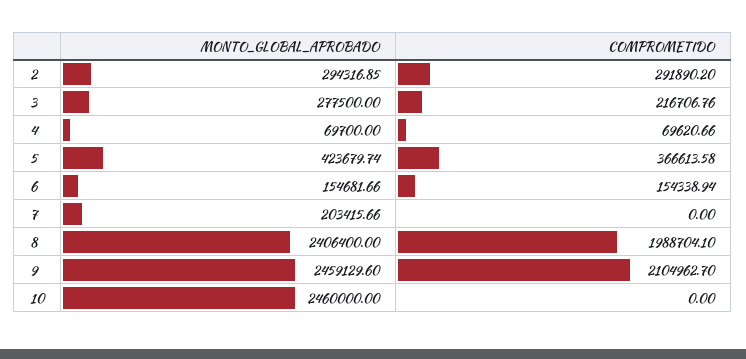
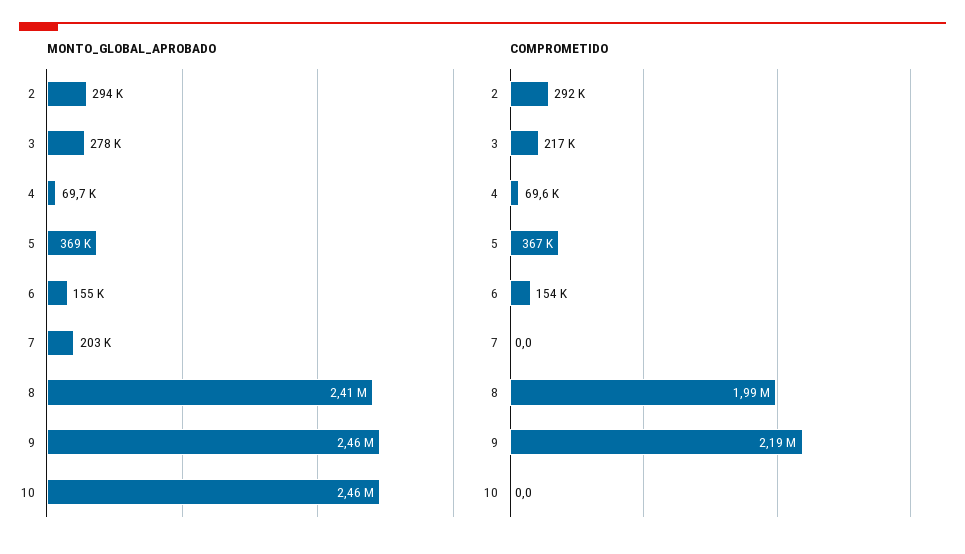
  {
    "MONTO_GLOBAL_APROBADO": {
      "2": 294316.85,
      "3": 277500,
      "4": 69700,
-     "5": 423679.74,
+     "5": 369000,
      "6": 154681.66,
      "7": 203415.66,
      "8": 2406400,
      "9": 2459129.6,
      "10": 2460000
    },
    "COMPROMETIDO": {
      "2": 291890.2,
      "3": 216706.76,
      "4": 69620.66,
      "5": 366613.58,
      "6": 154338.94,
      "7": 0,
      "8": 1988704.1,
-     "9": 2104962.7,
+     "9": 2190000,
      "10": 0
    }
  }

